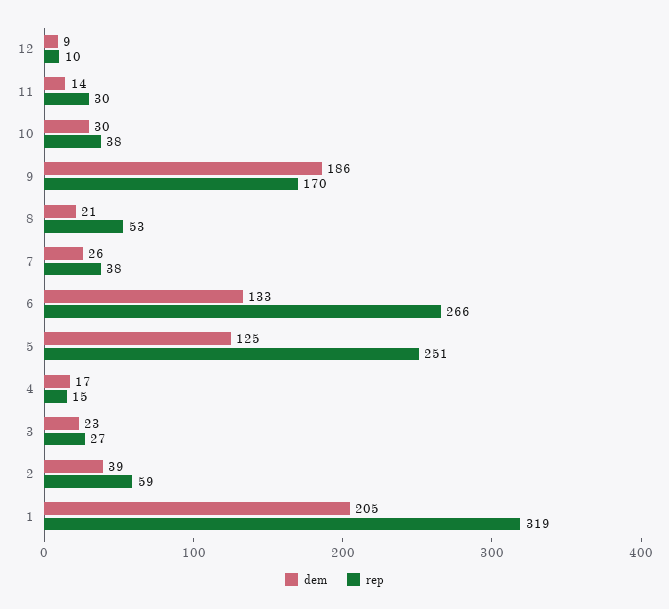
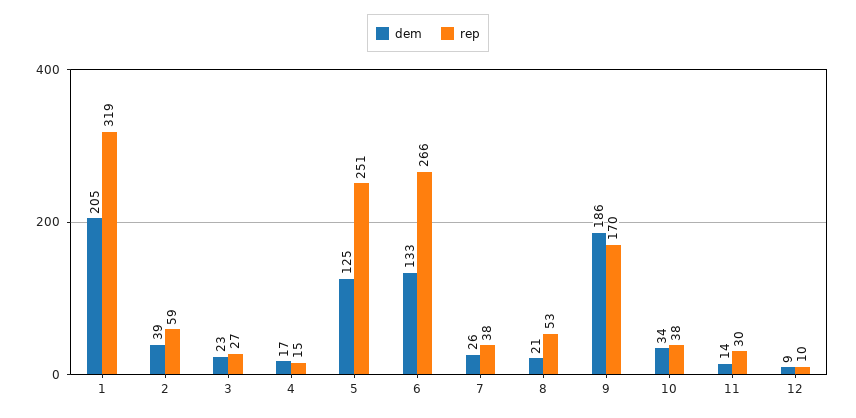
  {
    "dem": {
      "12": 9,
      "11": 14,
-     "10": 30,
+     "10": 34,
      "9": 186,
      "8": 21,
      "7": 26,
      "6": 133,
      "5": 125,
      "4": 17,
      "3": 23,
      "2": 39,
      "1": 205
    },
    "rep": {
      "12": 10,
      "11": 30,
      "10": 38,
      "9": 170,
      "8": 53,
      "7": 38,
      "6": 266,
      "5": 251,
      "4": 15,
      "3": 27,
      "2": 59,
      "1": 319
    }
  }

